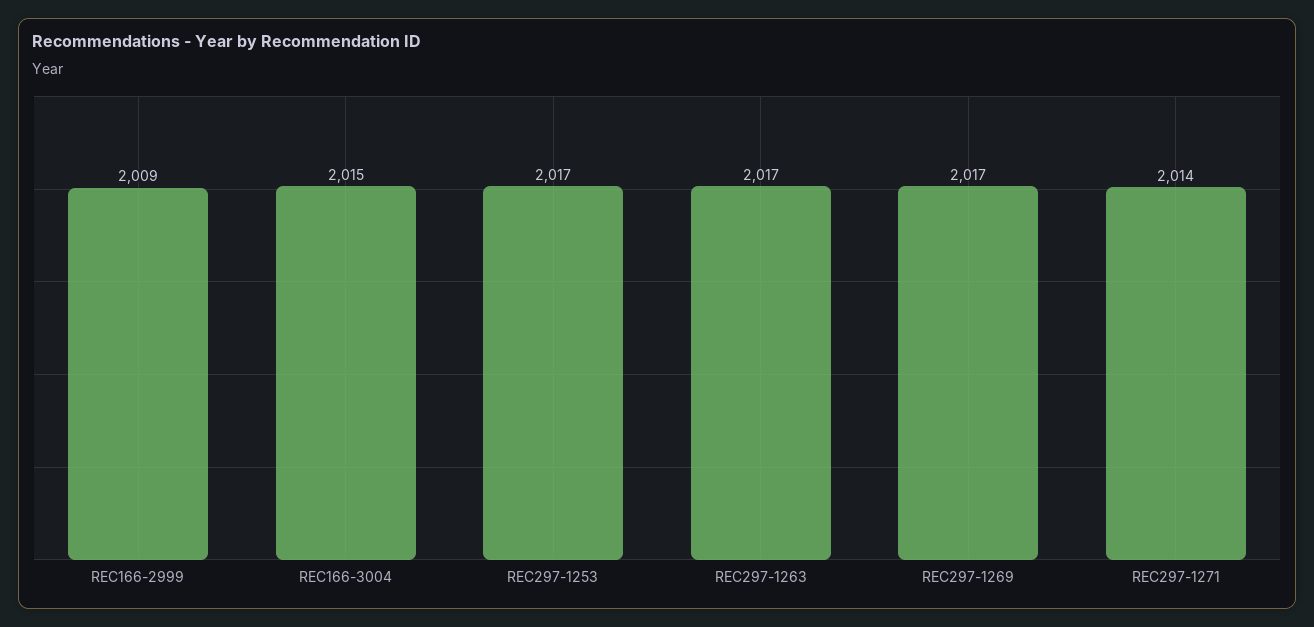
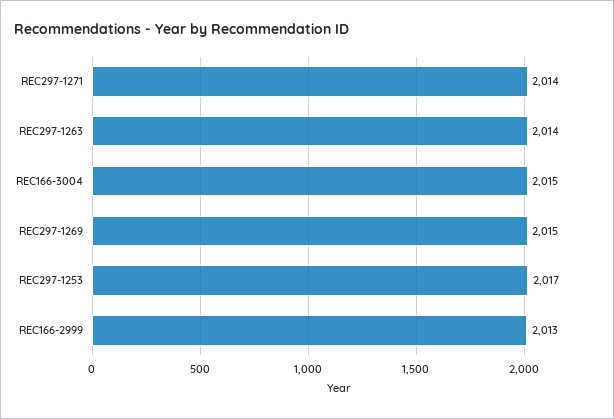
  {
-   "REC166-2999": 2009,
+   "REC166-2999": 2013,
    "REC166-3004": 2015,
    "REC297-1253": 2017,
-   "REC297-1263": 2017,
+   "REC297-1263": 2014,
-   "REC297-1269": 2017,
+   "REC297-1269": 2015,
    "REC297-1271": 2014
  }

